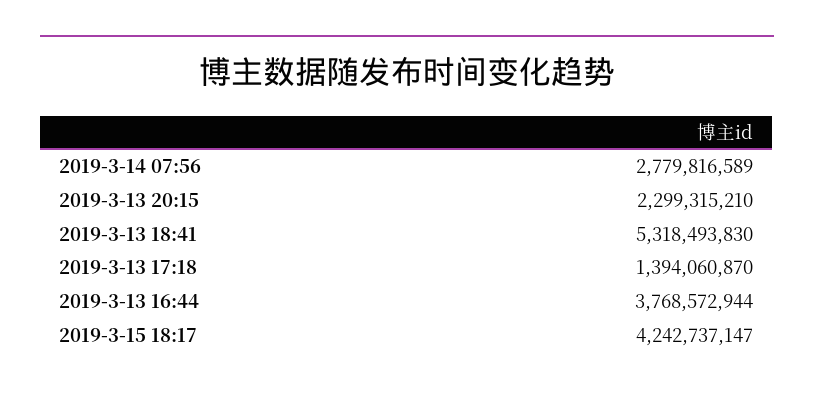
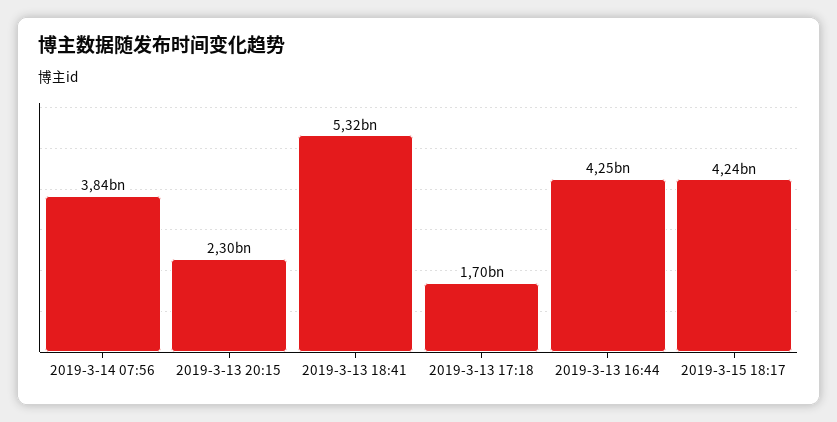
  {
-   "2019-3-14 07:56": 2779816589,
+   "2019-3-14 07:56": 3840000000,
    "2019-3-13 20:15": 2299315210,
    "2019-3-13 18:41": 5318493830,
-   "2019-3-13 17:18": 1394060870,
+   "2019-3-13 17:18": 1700000000,
-   "2019-3-13 16:44": 3768572944,
+   "2019-3-13 16:44": 4250000000,
    "2019-3-15 18:17": 4242737147
  }

